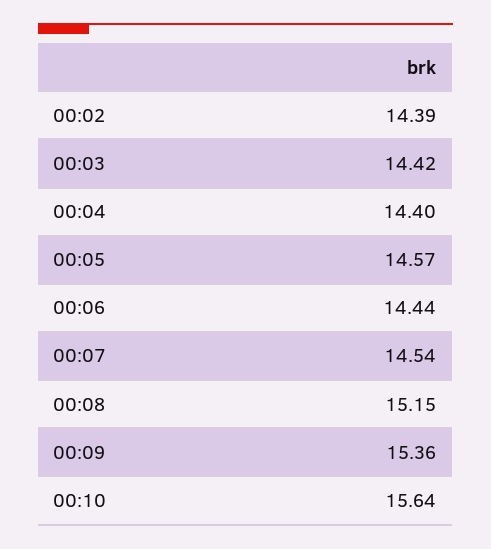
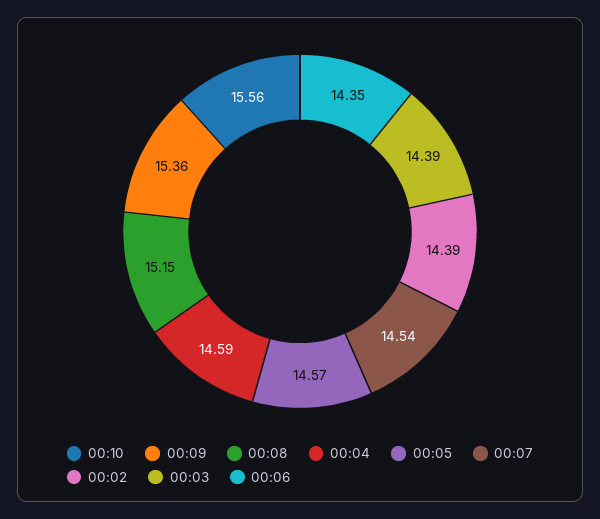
  {
    "00:02": 14.39,
-   "00:03": 14.42,
+   "00:03": 14.39,
-   "00:04": 14.4,
+   "00:04": 14.59,
    "00:05": 14.57,
-   "00:06": 14.44,
+   "00:06": 14.35,
    "00:07": 14.54,
    "00:08": 15.15,
    "00:09": 15.36,
-   "00:10": 15.64
+   "00:10": 15.56
  }

